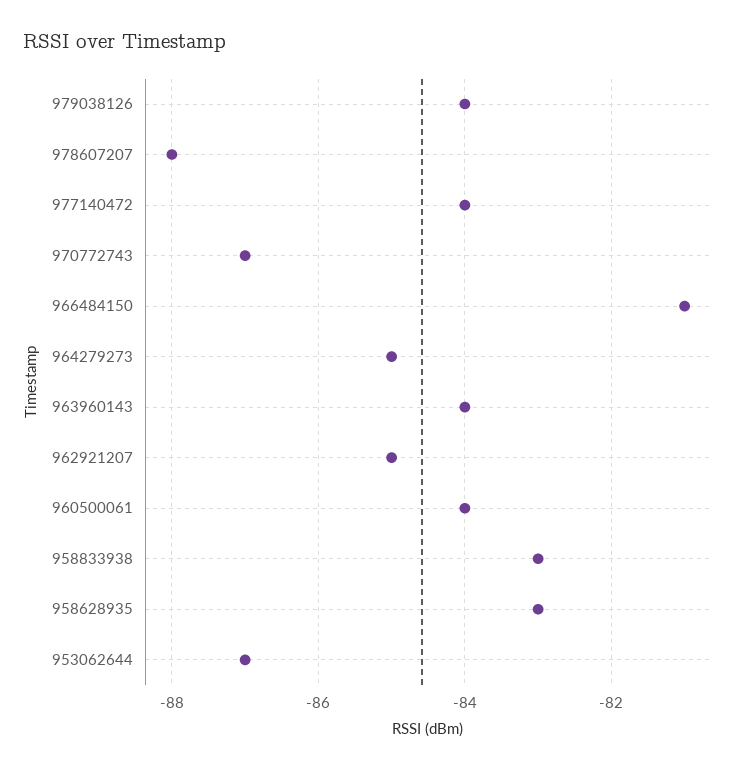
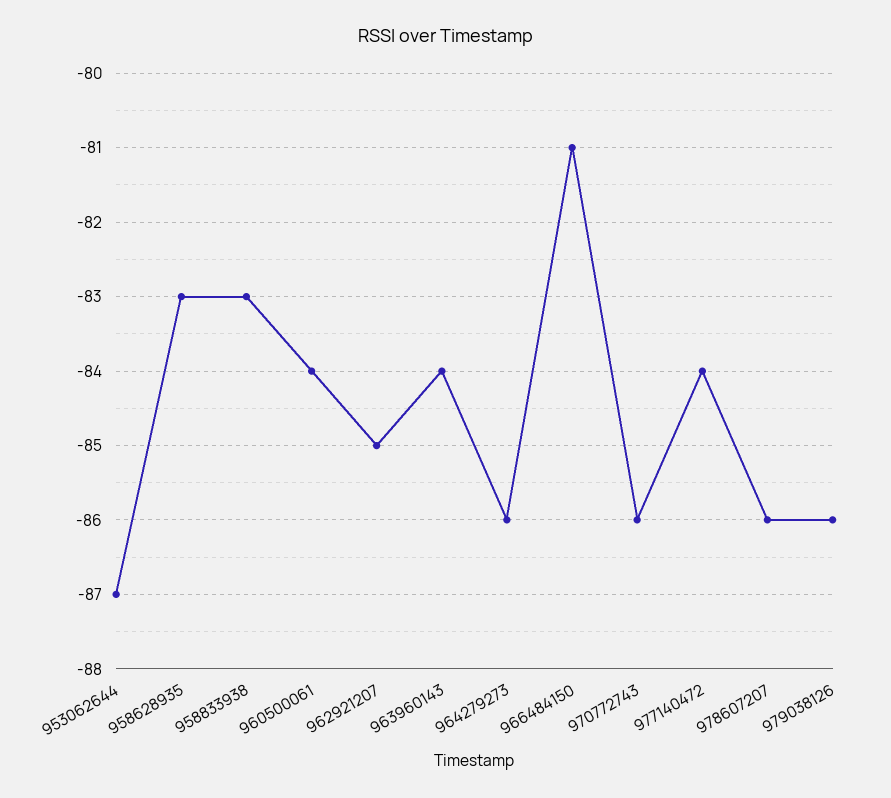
  {
-   "979038126": -84,
+   "979038126": -86,
-   "978607207": -88,
+   "978607207": -86,
    "977140472": -84,
-   "970772743": -87,
+   "970772743": -86,
    "966484150": -81,
-   "964279273": -85,
+   "964279273": -86,
    "963960143": -84,
    "962921207": -85,
    "960500061": -84,
    "958833938": -83,
    "958628935": -83,
    "953062644": -87
  }

